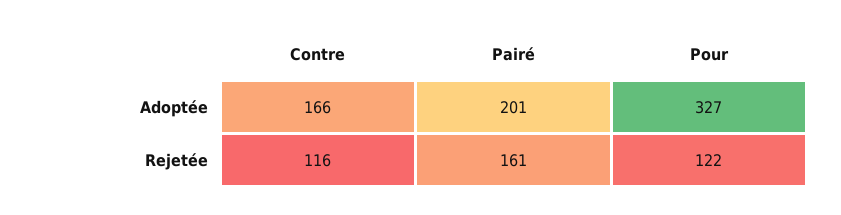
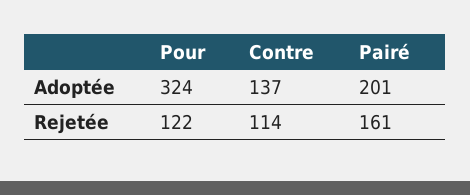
  {
    "Contre": {
-     "Adoptée": 166,
+     "Adoptée": 137,
-     "Rejetée": 116
+     "Rejetée": 114
    },
    "Pairé": {
      "Adoptée": 201,
      "Rejetée": 161
    },
    "Pour": {
-     "Adoptée": 327,
+     "Adoptée": 324,
      "Rejetée": 122
    }
  }

